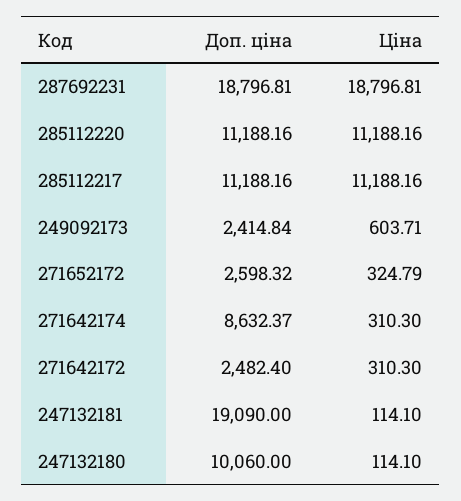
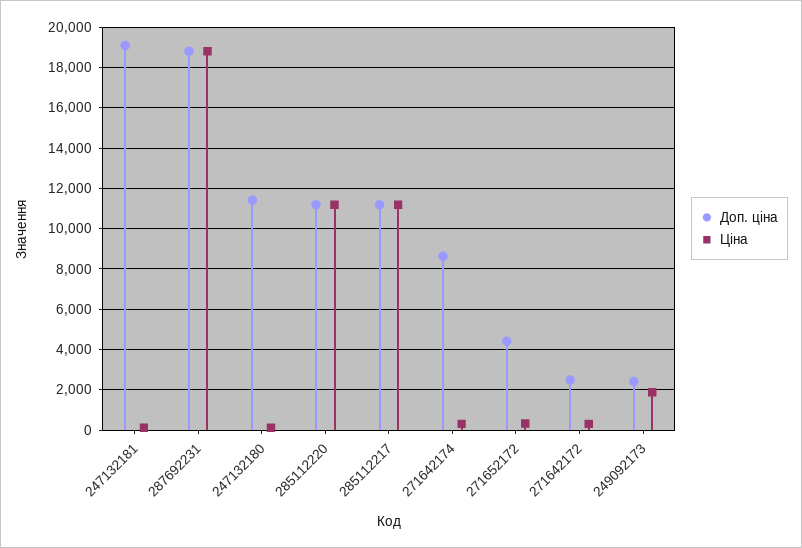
  {
    "Доп. ціна": {
      "287692231": 18796.81,
      "285112220": 11188.16,
      "285112217": 11188.16,
      "249092173": 2414.84,
-     "271652172": 2598.32,
+     "271652172": 4500,
      "271642174": 8632.37,
      "271642172": 2482.4,
      "247132181": 19090,
-     "247132180": 10060
+     "247132180": 11500
    },
    "Ціна": {
      "287692231": 18796.81,
      "285112220": 11188.16,
      "285112217": 11188.16,
-     "249092173": 603.71,
+     "249092173": 2000,
      "271652172": 324.79,
      "271642174": 310.3,
      "271642172": 310.3,
      "247132181": 114.1,
      "247132180": 114.1
    }
  }

